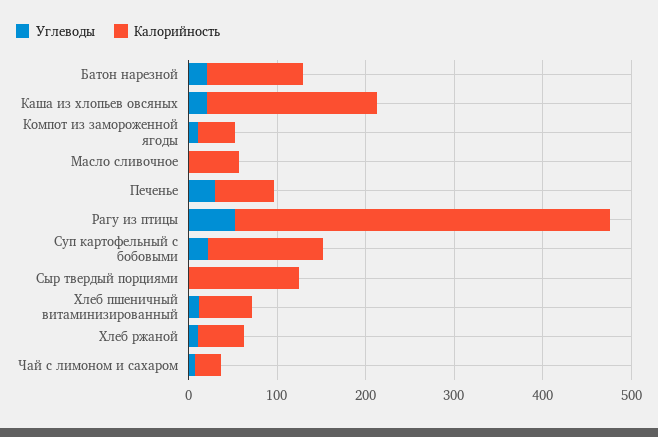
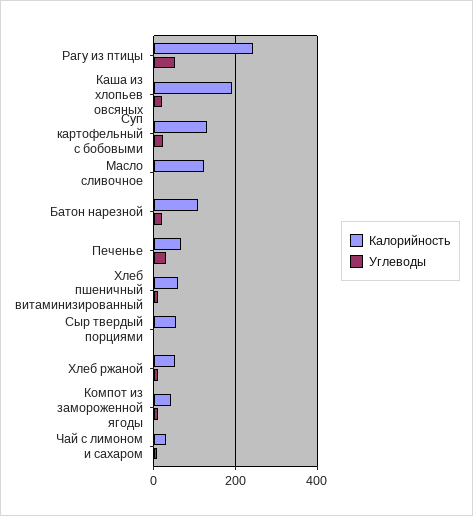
  {
    "Углеводы": {
      "Батон нарезной": 20,
      "Каша из хлопьев овсяных": 20,
      "Компот из замороженной ягоды": 20,
      "Масло сливочное": 0,
      "Печенье": 20,
      "Рагу из птицы": 60,
      "Суп картофельный с бобовыми": 20,
      "Сыр твердый порциями": 0,
      "Хлеб пшеничный витаминизированный": 20,
      "Хлеб ржаной": 20,
      "Чай с лимоном и сахаром": 0
    },
    "Калорийность": {
      "Батон нарезной": 100,
      "Каша из хлопьев овсяных": 200,
      "Компот из замороженной ягоды": 40,
-     "Масло сливочное": 60,
+     "Масло сливочное": 120,
      "Печенье": 60,
-     "Рагу из птицы": 420,
+     "Рагу из птицы": 240,
      "Суп картофельный с бобовыми": 120,
-     "Сыр твердый порциями": 120,
+     "Сыр твердый порциями": 60,
      "Хлеб пшеничный витаминизированный": 60,
      "Хлеб ржаной": 60,
      "Чай с лимоном и сахаром": 20
    }
  }

